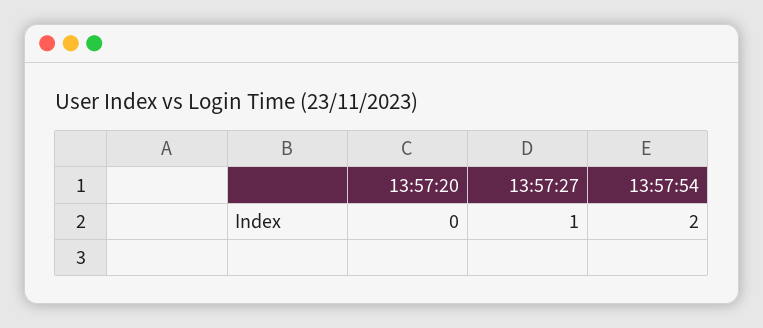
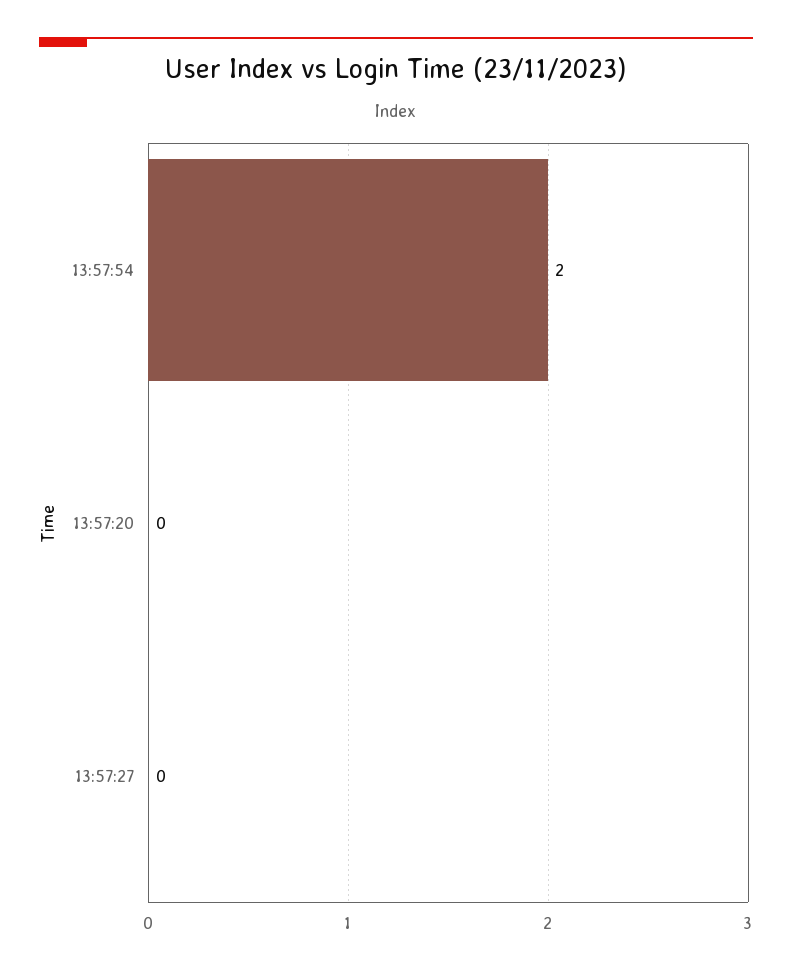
  {
    "13:57:20": 0,
-   "13:57:27": 1,
+   "13:57:27": 0,
    "13:57:54": 2
  }

